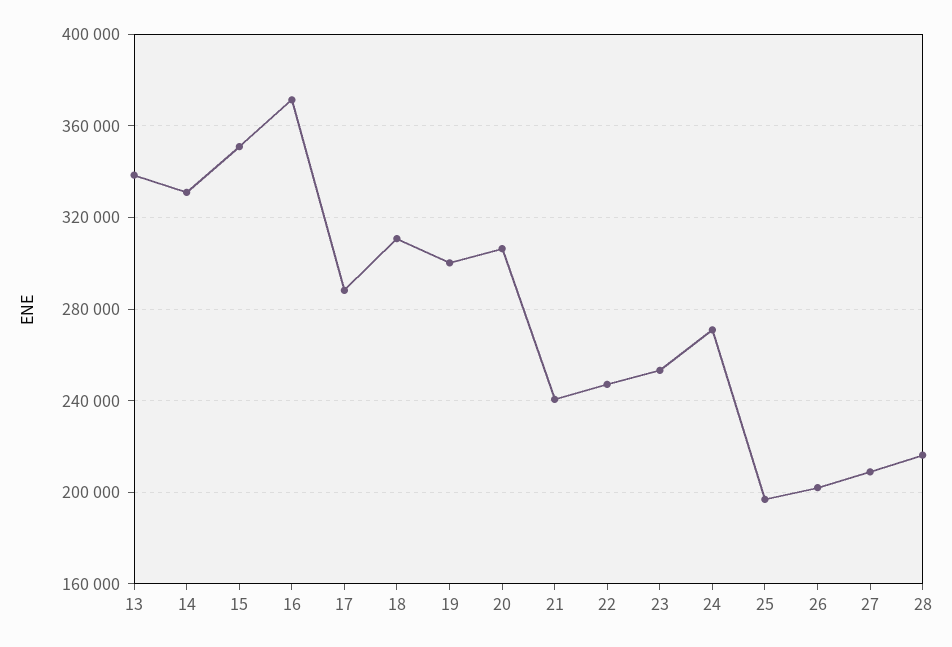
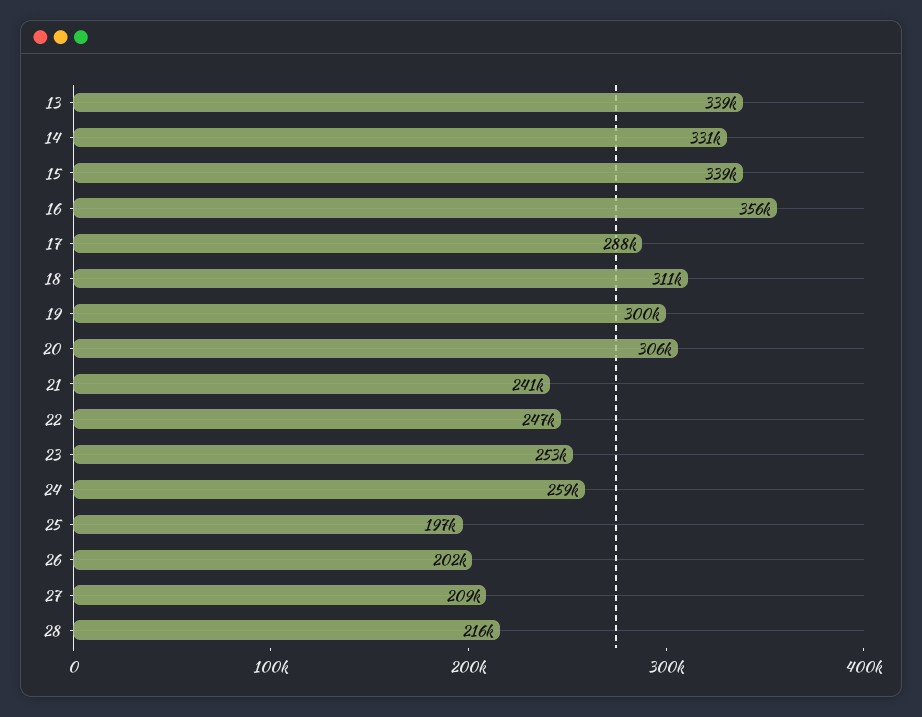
  {
    "13": 339000,
    "14": 331000,
-   "15": 350000,
+   "15": 339000,
-   "16": 370000,
+   "16": 356000,
    "17": 288000,
    "18": 311000,
    "19": 300000,
    "20": 306000,
    "21": 241000,
    "22": 247000,
    "23": 253000,
-   "24": 270000,
+   "24": 259000,
    "25": 197000,
    "26": 202000,
    "27": 209000,
    "28": 216000
  }

